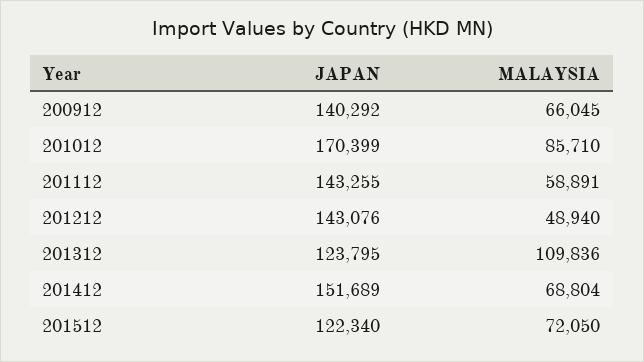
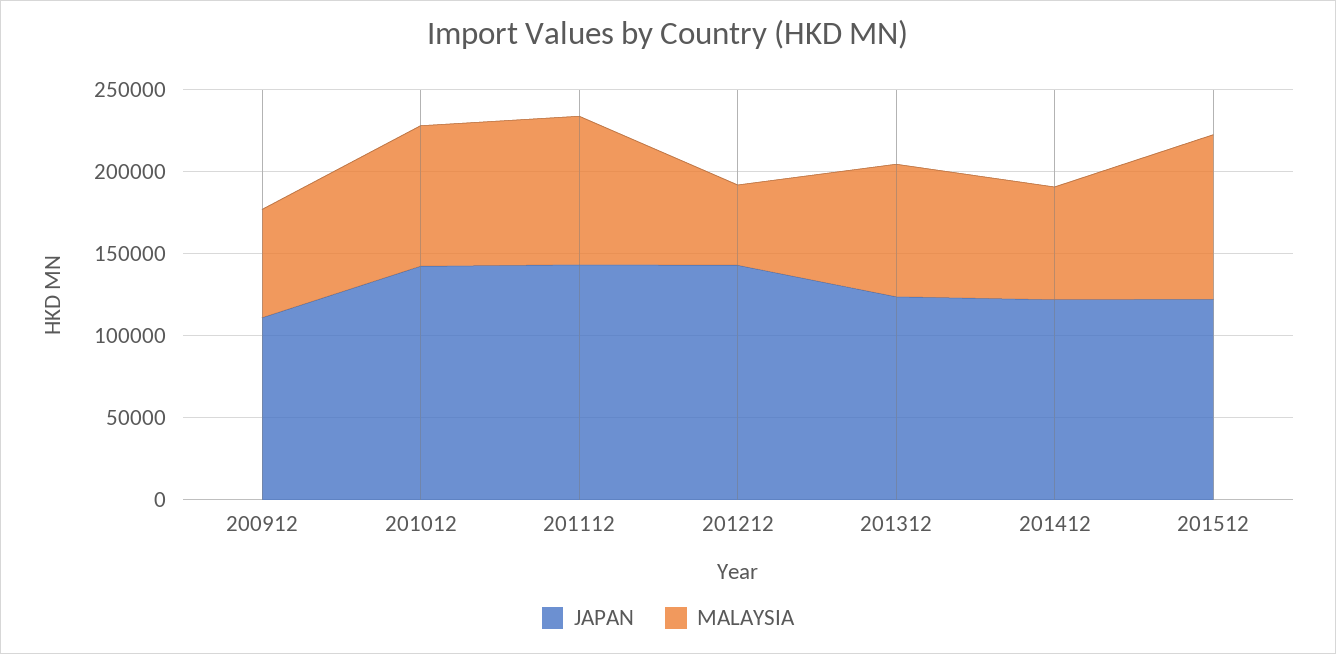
  {
    "JAPAN": {
-     "200912": 140292,
+     "200912": 110000,
-     "201012": 170399,
+     "201012": 140000,
      "201112": 143255,
      "201212": 143076,
      "201312": 123795,
-     "201412": 151689,
+     "201412": 120000,
      "201512": 122340
    },
    "MALAYSIA": {
      "200912": 66045,
      "201012": 85710,
-     "201112": 58891,
+     "201112": 90000,
      "201212": 48940,
-     "201312": 109836,
+     "201312": 80000,
      "201412": 68804,
-     "201512": 72050
+     "201512": 100000
    }
  }

